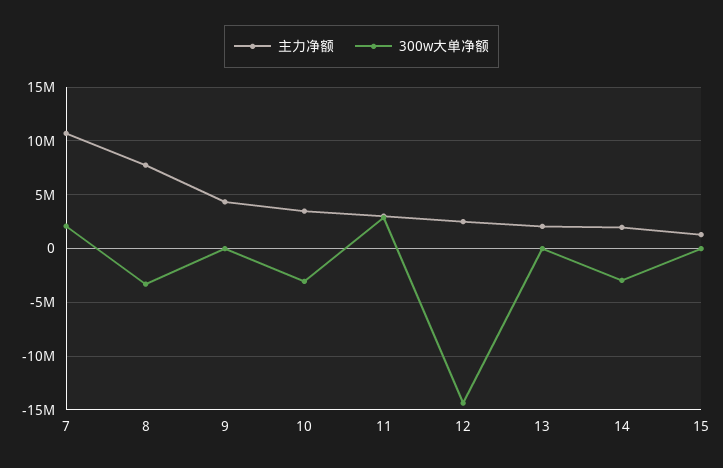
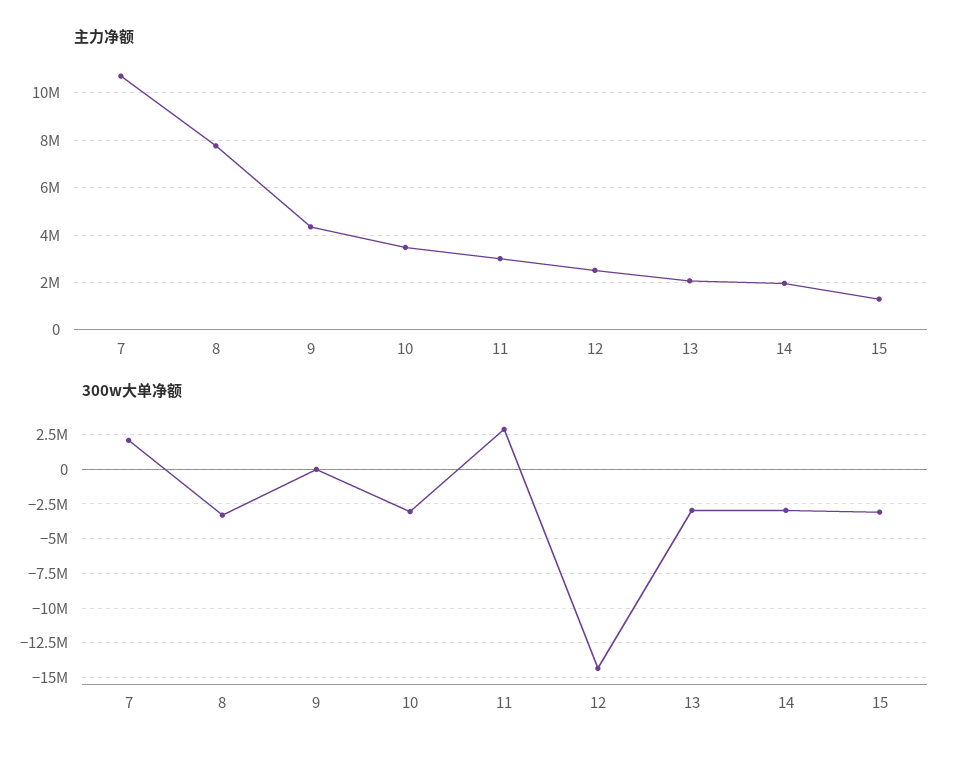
  {
    "主力净额": {
      "7": 10500000,
      "8": 8000000,
      "9": 4500000,
      "10": 3500000,
      "11": 3000000,
      "12": 2500000,
      "13": 2000000,
      "14": 2000000,
      "15": 1500000
    },
    "300w大单净额": {
      "7": 2000000,
      "8": -3500000,
      "9": 0,
      "10": -3000000,
      "11": 3000000,
      "12": -14500000,
-     "13": 0,
+     "13": -3000000,
      "14": -3000000,
-     "15": 0
+     "15": -3000000
    }
  }

